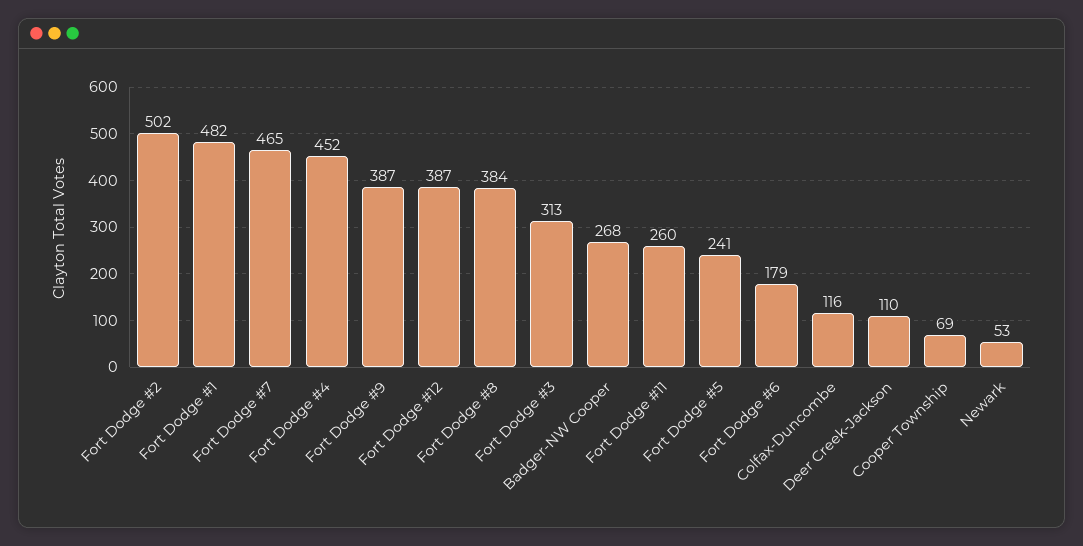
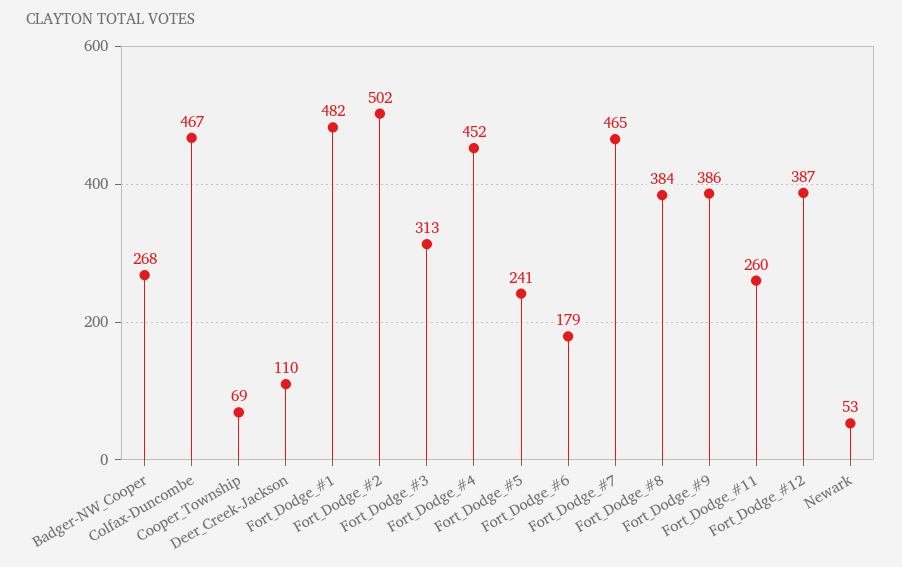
  {
    "Fort Dodge #2": 502,
    "Fort Dodge #1": 482,
    "Fort Dodge #7": 465,
    "Fort Dodge #4": 452,
-   "Fort Dodge #9": 387,
+   "Fort Dodge #9": 386,
    "Fort Dodge #12": 387,
    "Fort Dodge #8": 384,
    "Fort Dodge #3": 313,
    "Badger-NW Cooper": 268,
    "Fort Dodge #11": 260,
    "Fort Dodge #5": 241,
    "Fort Dodge #6": 179,
-   "Colfax-Duncombe": 116,
+   "Colfax-Duncombe": 467,
    "Deer Creek-Jackson": 110,
    "Cooper Township": 69,
    "Newark": 53
  }

